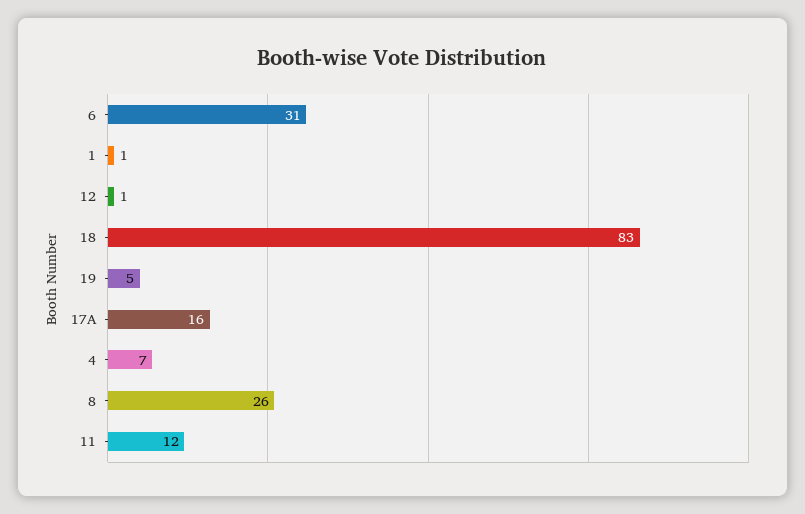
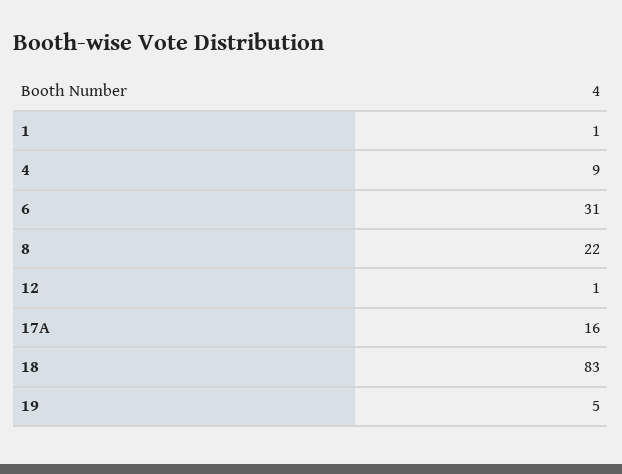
  {
    "6": 31,
    "1": 1,
    "12": 1,
    "18": 83,
    "19": 5,
    "17A": 16,
-   "4": 7,
+   "4": 9,
-   "8": 26,
+   "8": 22
-   "11": 12
  }

